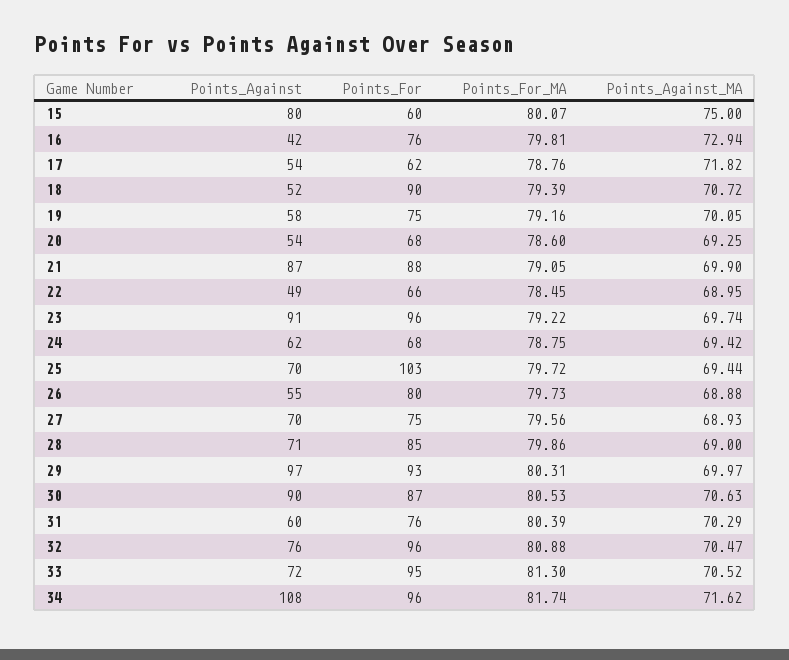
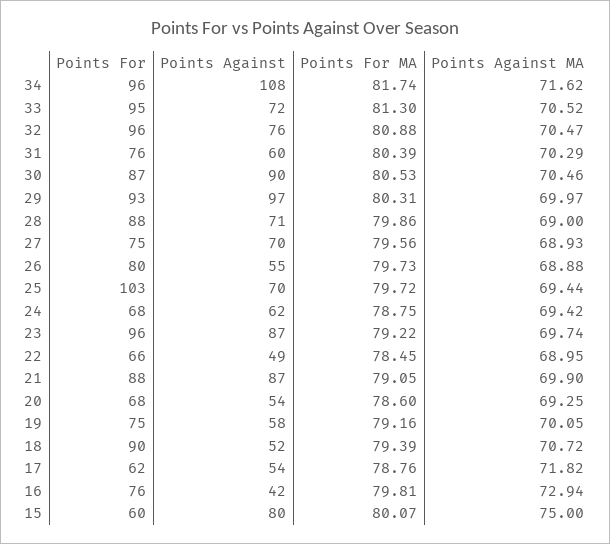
  {
    "Points_Against": {
      "15": 80,
      "16": 42,
      "17": 54,
      "18": 52,
      "19": 58,
      "20": 54,
      "21": 87,
      "22": 49,
-     "23": 91,
+     "23": 87,
      "24": 62,
      "25": 70,
      "26": 55,
      "27": 70,
      "28": 71,
      "29": 97,
      "30": 90,
      "31": 60,
      "32": 76,
      "33": 72,
      "34": 108
    },
    "Points_For": {
      "15": 60,
      "16": 76,
      "17": 62,
      "18": 90,
      "19": 75,
      "20": 68,
      "21": 88,
      "22": 66,
      "23": 96,
      "24": 68,
      "25": 103,
      "26": 80,
      "27": 75,
-     "28": 85,
+     "28": 88,
      "29": 93,
      "30": 87,
      "31": 76,
      "32": 96,
      "33": 95,
      "34": 96
    },
    "Points_For_MA": {
      "15": 80.07,
      "16": 79.81,
      "17": 78.76,
      "18": 79.39,
      "19": 79.16,
      "20": 78.6,
      "21": 79.05,
      "22": 78.45,
      "23": 79.22,
      "24": 78.75,
      "25": 79.72,
      "26": 79.73,
      "27": 79.56,
      "28": 79.86,
      "29": 80.31,
      "30": 80.53,
      "31": 80.39,
      "32": 80.88,
      "33": 81.3,
      "34": 81.74
    },
    "Points_Against_MA": {
      "15": 75,
      "16": 72.94,
      "17": 71.82,
      "18": 70.72,
      "19": 70.05,
      "20": 69.25,
      "21": 69.9,
      "22": 68.95,
      "23": 69.74,
      "24": 69.42,
      "25": 69.44,
      "26": 68.88,
      "27": 68.93,
      "28": 69,
      "29": 69.97,
-     "30": 70.63,
+     "30": 70.46,
      "31": 70.29,
      "32": 70.47,
      "33": 70.52,
      "34": 71.62
    }
  }

